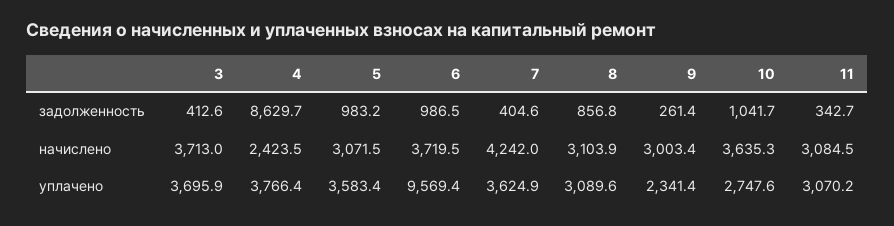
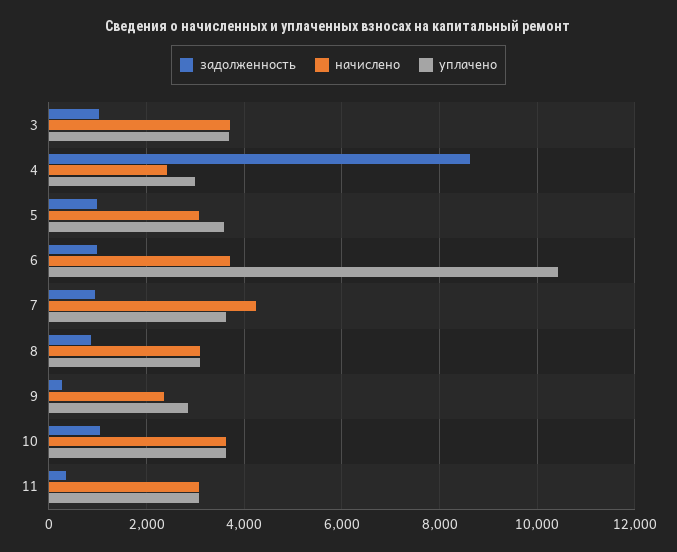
  {
    "задолженность": {
-     "3": 412.6,
+     "3": 1000,
      "4": 8629.7,
      "5": 983.2,
      "6": 986.5,
-     "7": 404.6,
+     "7": 1000,
      "8": 856.8,
      "9": 261.4,
      "10": 1041.7,
      "11": 342.7
    },
    "начислено": {
      "3": 3713,
      "4": 2423.5,
      "5": 3071.5,
      "6": 3719.5,
      "7": 4242,
      "8": 3103.9,
-     "9": 3003.4,
+     "9": 2400,
      "10": 3635.3,
      "11": 3084.5
    },
    "уплачено": {
      "3": 3695.9,
-     "4": 3766.4,
+     "4": 3000,
      "5": 3583.4,
-     "6": 9569.4,
+     "6": 10400,
      "7": 3624.9,
      "8": 3089.6,
-     "9": 2341.4,
+     "9": 2800,
-     "10": 2747.6,
+     "10": 3600,
      "11": 3070.2
    }
  }

